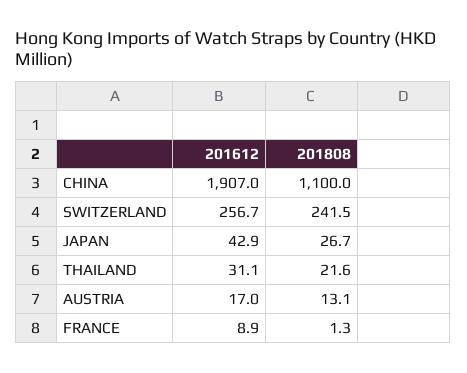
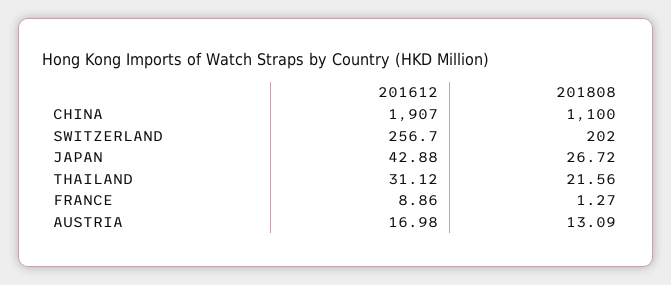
  {
    "201612": {
      "CHINA": 1907,
      "SWITZERLAND": 256.7,
      "JAPAN": 42.88,
      "THAILAND": 31.12,
      "AUSTRIA": 16.98,
      "FRANCE": 8.86
    },
    "201808": {
      "CHINA": 1100,
-     "SWITZERLAND": 241.5,
+     "SWITZERLAND": 202,
      "JAPAN": 26.72,
      "THAILAND": 21.56,
      "AUSTRIA": 13.09,
      "FRANCE": 1.27
    }
  }

